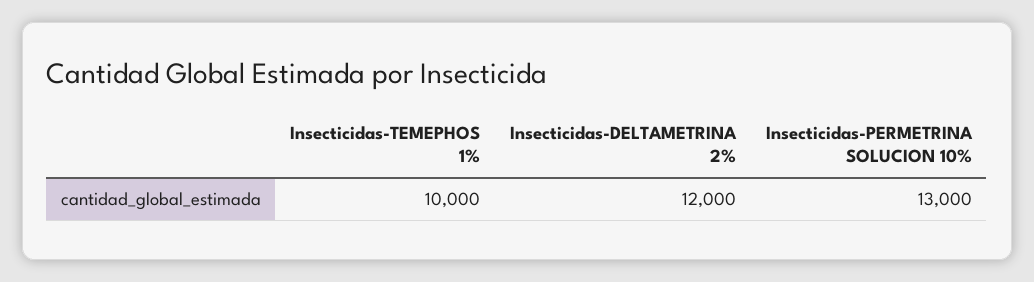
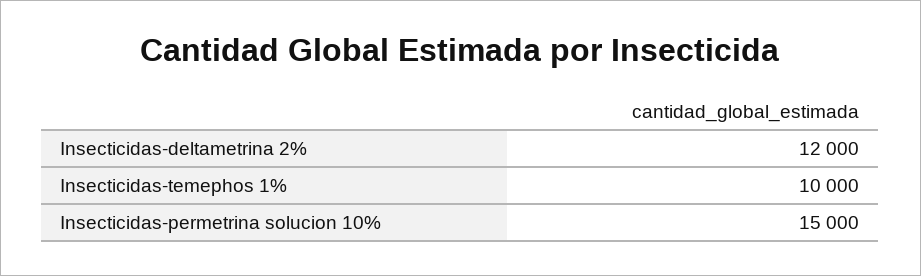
  {
    "Insecticidas-TEMEPHOS 1%": 10000,
    "Insecticidas-DELTAMETRINA 2%": 12000,
-   "Insecticidas-PERMETRINA SOLUCION 10%": 13000
+   "Insecticidas-PERMETRINA SOLUCION 10%": 15000
  }

